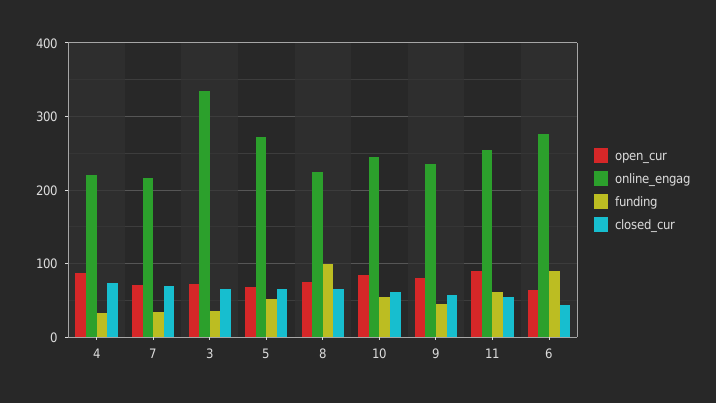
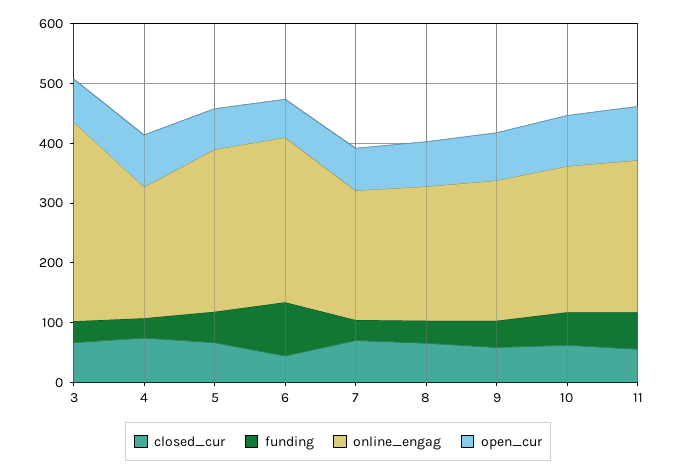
  {
    "open_cur": {
      "4": 90,
      "7": 70,
      "3": 70,
      "5": 70,
      "8": 80,
      "10": 90,
      "9": 80,
      "11": 90,
      "6": 60
    },
    "online_engag": {
      "4": 220,
      "7": 220,
      "3": 330,
      "5": 270,
      "8": 230,
      "10": 250,
      "9": 240,
      "11": 260,
      "6": 280
    },
    "funding": {
      "4": 30,
      "7": 30,
      "3": 40,
      "5": 50,
-     "8": 100,
+     "8": 40,
      "10": 60,
      "9": 50,
      "11": 60,
      "6": 90
    },
    "closed_cur": {
      "4": 70,
      "7": 70,
      "3": 70,
      "5": 70,
      "8": 70,
      "10": 60,
      "9": 60,
      "11": 60,
      "6": 40
    }
  }

